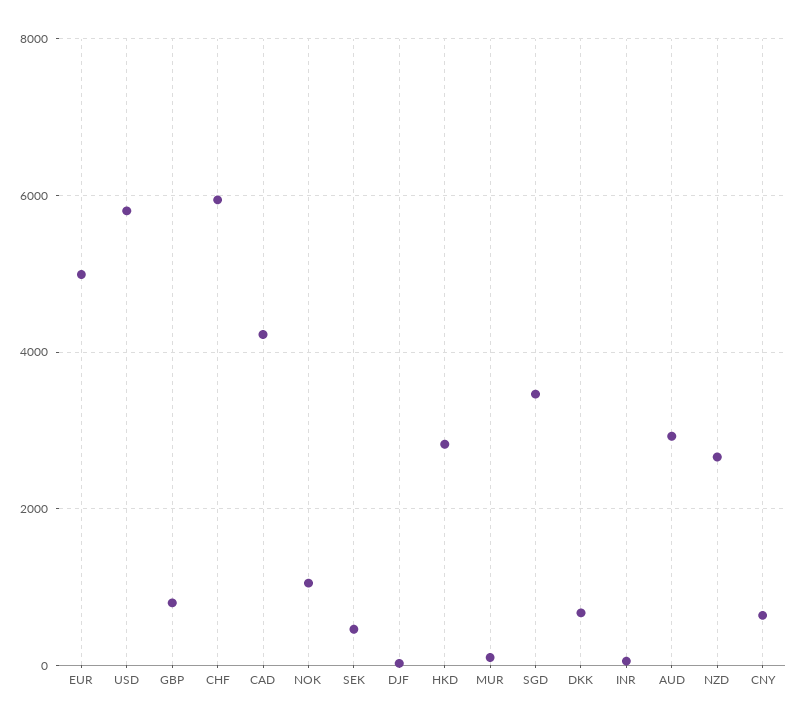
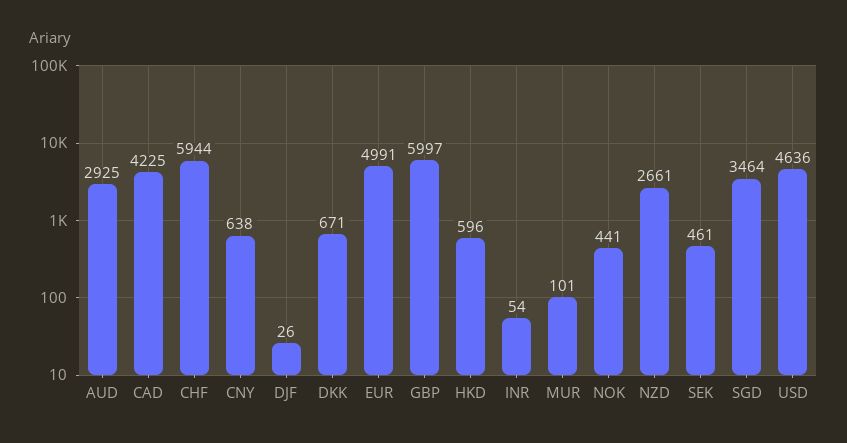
  {
    "EUR": 4991,
-   "USD": 5800,
+   "USD": 4636,
-   "GBP": 800,
+   "GBP": 5997,
    "CHF": 5944,
    "CAD": 4225,
-   "NOK": 1000,
+   "NOK": 441,
    "SEK": 461,
    "DJF": 26,
-   "HKD": 2800,
+   "HKD": 596,
    "MUR": 101,
    "SGD": 3464,
    "DKK": 671,
    "INR": 54,
    "AUD": 2925,
    "NZD": 2661,
    "CNY": 638
  }

